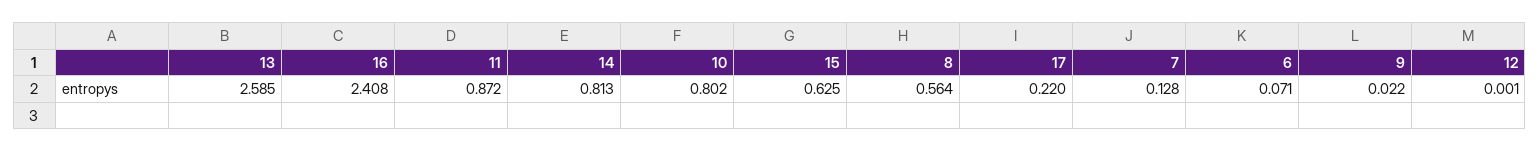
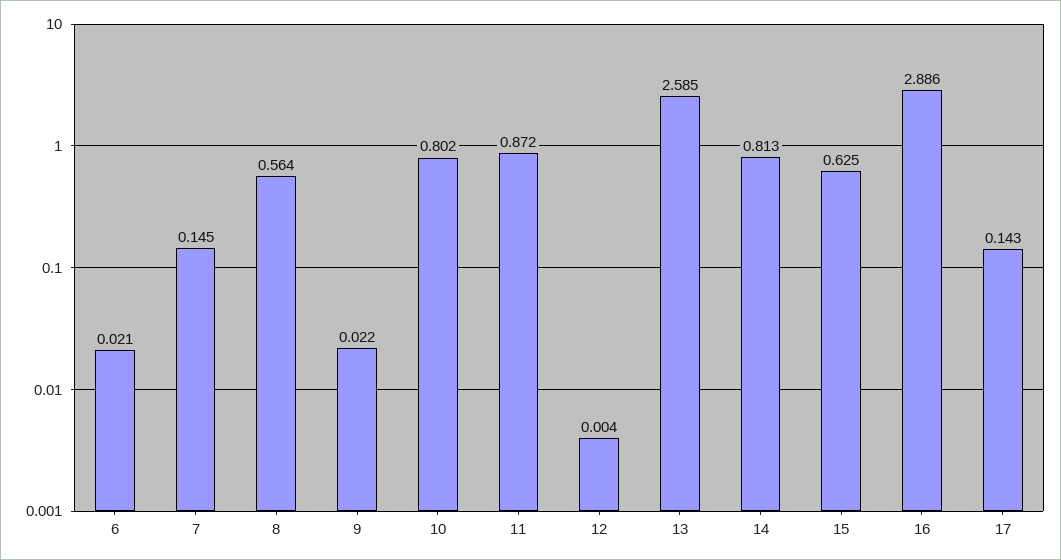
  {
    "13": 2.585,
-   "16": 2.408,
+   "16": 2.886,
    "11": 0.872,
    "14": 0.813,
    "10": 0.802,
    "15": 0.625,
    "8": 0.564,
-   "17": 0.22,
+   "17": 0.143,
-   "7": 0.128,
+   "7": 0.145,
-   "6": 0.071,
+   "6": 0.021,
    "9": 0.022,
-   "12": 0.001
+   "12": 0.004
  }

